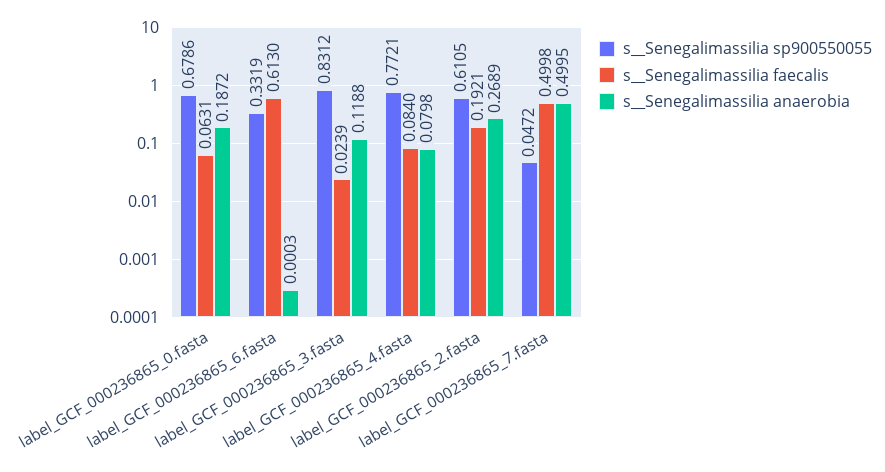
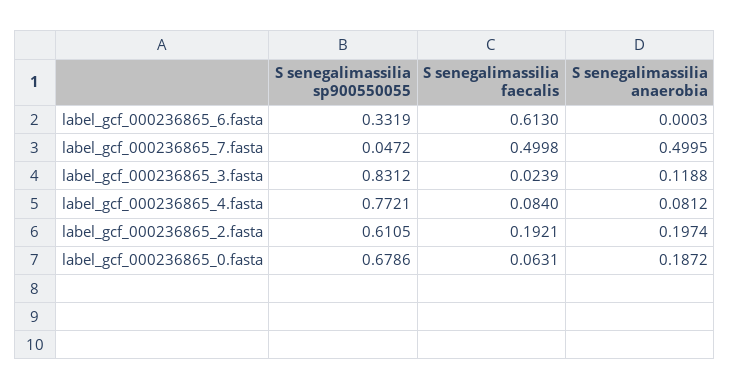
  {
    "s__Senegalimassilia sp900550055": {
      "label_GCF_000236865_0.fasta": 0.6786,
      "label_GCF_000236865_6.fasta": 0.3319,
      "label_GCF_000236865_3.fasta": 0.8312,
      "label_GCF_000236865_4.fasta": 0.7721,
      "label_GCF_000236865_2.fasta": 0.6105,
      "label_GCF_000236865_7.fasta": 0.0472
    },
    "s__Senegalimassilia faecalis": {
      "label_GCF_000236865_0.fasta": 0.0631,
      "label_GCF_000236865_6.fasta": 0.613,
      "label_GCF_000236865_3.fasta": 0.0239,
      "label_GCF_000236865_4.fasta": 0.084,
      "label_GCF_000236865_2.fasta": 0.1921,
      "label_GCF_000236865_7.fasta": 0.4998
    },
    "s__Senegalimassilia anaerobia": {
      "label_GCF_000236865_0.fasta": 0.1872,
      "label_GCF_000236865_6.fasta": 0.0003,
      "label_GCF_000236865_3.fasta": 0.1188,
-     "label_GCF_000236865_4.fasta": 0.0798,
+     "label_GCF_000236865_4.fasta": 0.0812,
-     "label_GCF_000236865_2.fasta": 0.2689,
+     "label_GCF_000236865_2.fasta": 0.1974,
      "label_GCF_000236865_7.fasta": 0.4995
    }
  }

